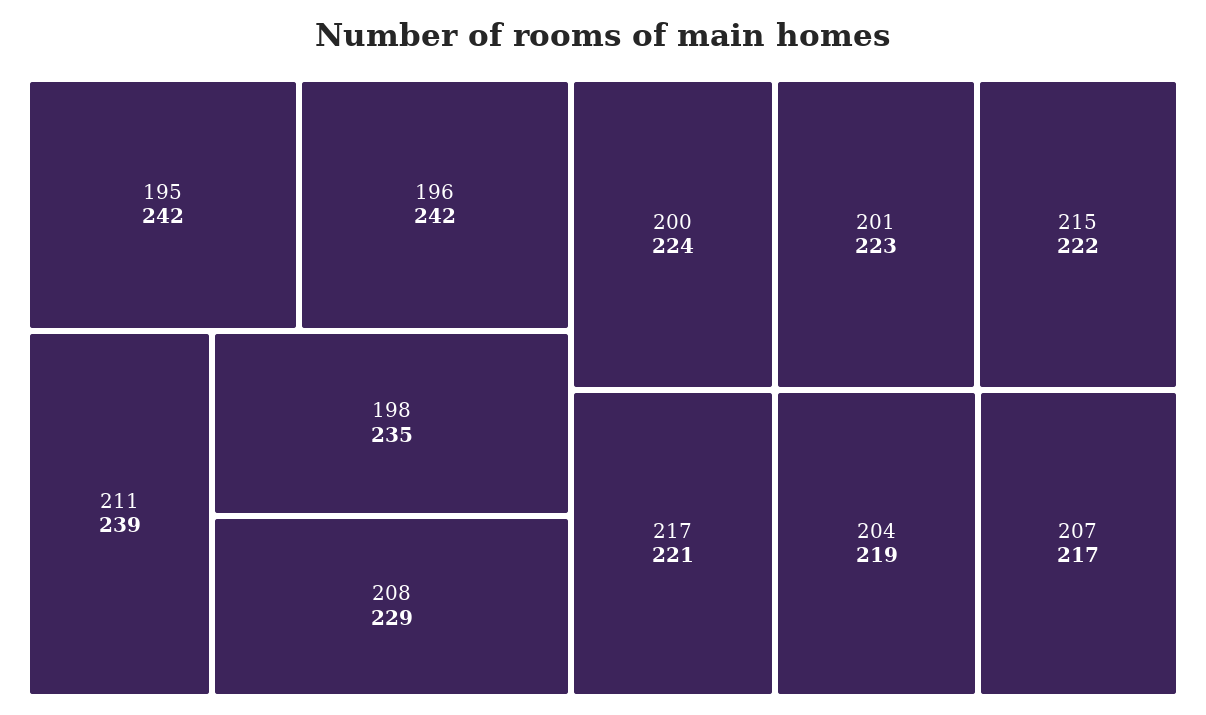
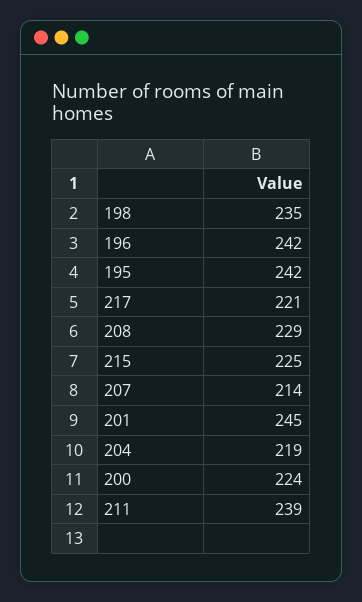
  {
    "195": 242,
    "196": 242,
    "211": 239,
    "198": 235,
    "208": 229,
    "200": 224,
-   "201": 223,
+   "201": 245,
-   "215": 222,
+   "215": 225,
    "217": 221,
    "204": 219,
-   "207": 217
+   "207": 214
  }

